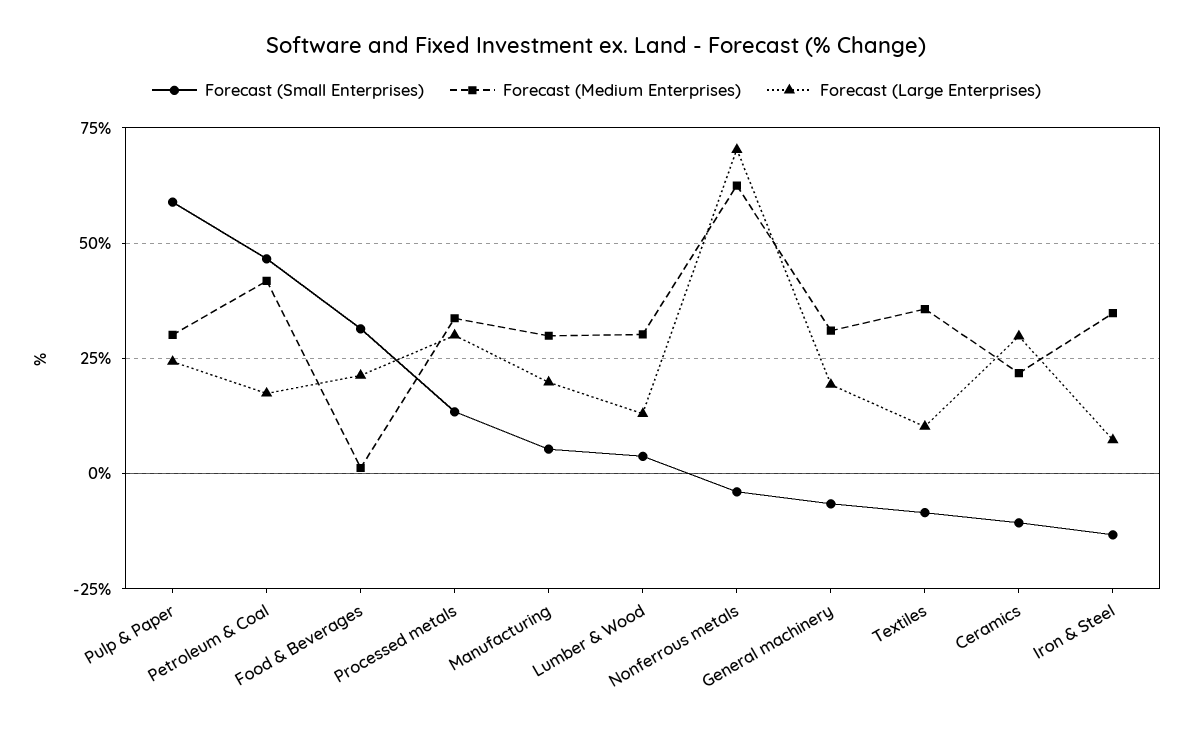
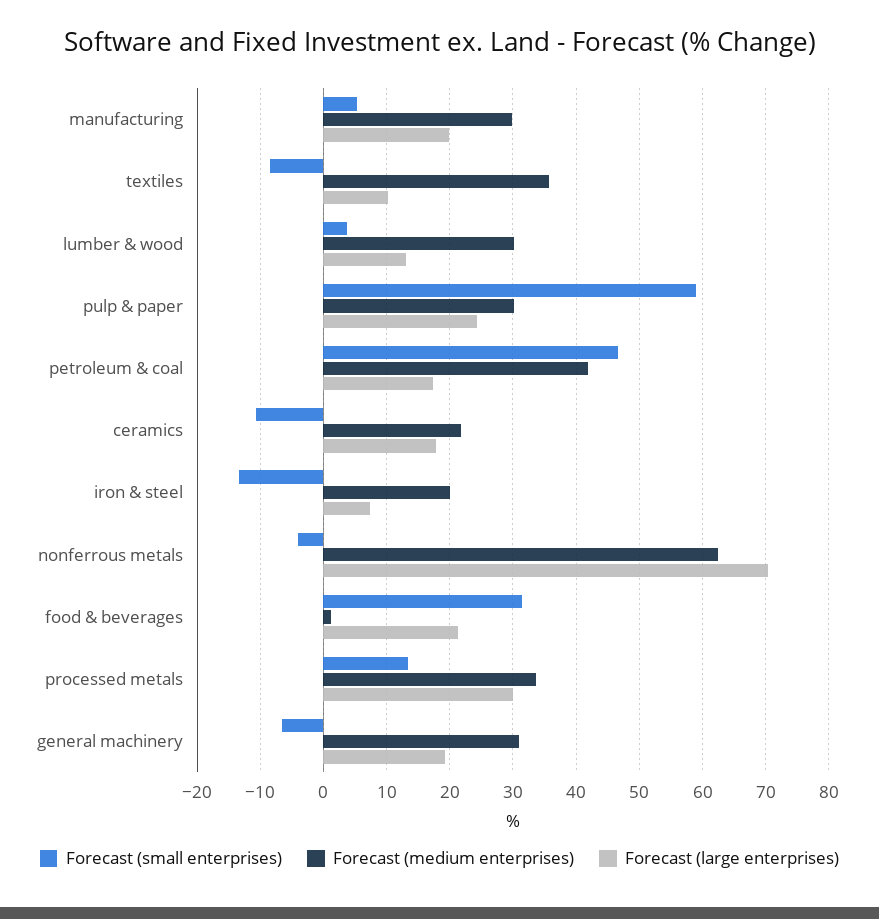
  {
    "Forecast (Small Enterprises)": {
      "Pulp & Paper": 59,
      "Petroleum & Coal": 47,
      "Food & Beverages": 31,
      "Processed metals": 13,
      "Manufacturing": 5,
      "Lumber & Wood": 4,
      "Nonferrous metals": -4,
      "General machinery": -7,
      "Textiles": -9,
      "Ceramics": -11,
      "Iron & Steel": -13
    },
    "Forecast (Medium Enterprises)": {
      "Pulp & Paper": 30,
      "Petroleum & Coal": 42,
      "Food & Beverages": 1,
      "Processed metals": 34,
      "Manufacturing": 30,
      "Lumber & Wood": 30,
      "Nonferrous metals": 63,
      "General machinery": 31,
      "Textiles": 36,
      "Ceramics": 22,
-     "Iron & Steel": 35
+     "Iron & Steel": 20
    },
    "Forecast (Large Enterprises)": {
      "Pulp & Paper": 24,
      "Petroleum & Coal": 17,
      "Food & Beverages": 21,
      "Processed metals": 30,
      "Manufacturing": 20,
      "Lumber & Wood": 13,
      "Nonferrous metals": 70,
      "General machinery": 19,
      "Textiles": 10,
-     "Ceramics": 30,
+     "Ceramics": 18,
      "Iron & Steel": 7
    }
  }

